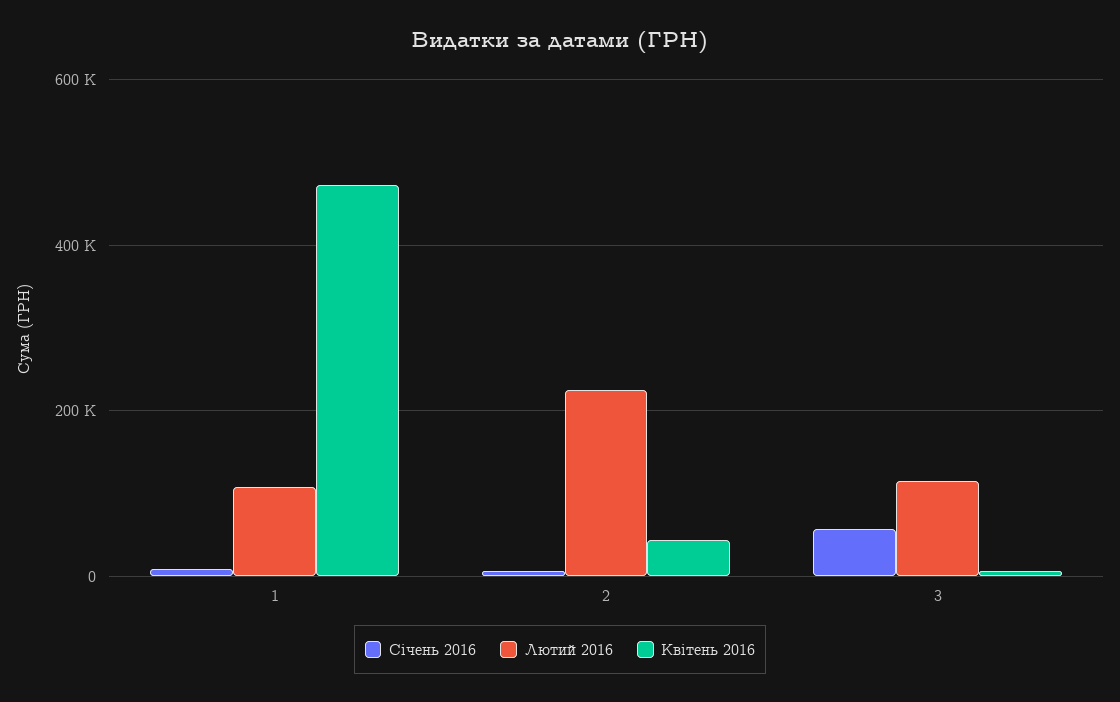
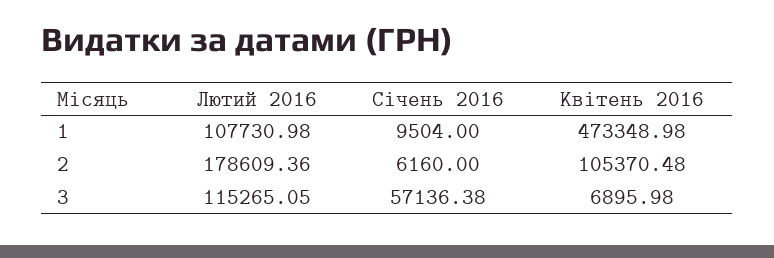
  {
    "Січень 2016": {
      "1": 9504,
      "2": 6160,
      "3": 57136.38
    },
    "Лютий 2016": {
      "1": 107730.98,
-     "2": 220000,
+     "2": 178609.36,
      "3": 115265.05
    },
    "Квітень 2016": {
      "1": 473348.98,
-     "2": 40000,
+     "2": 105370.48,
      "3": 6895.98
    }
  }

